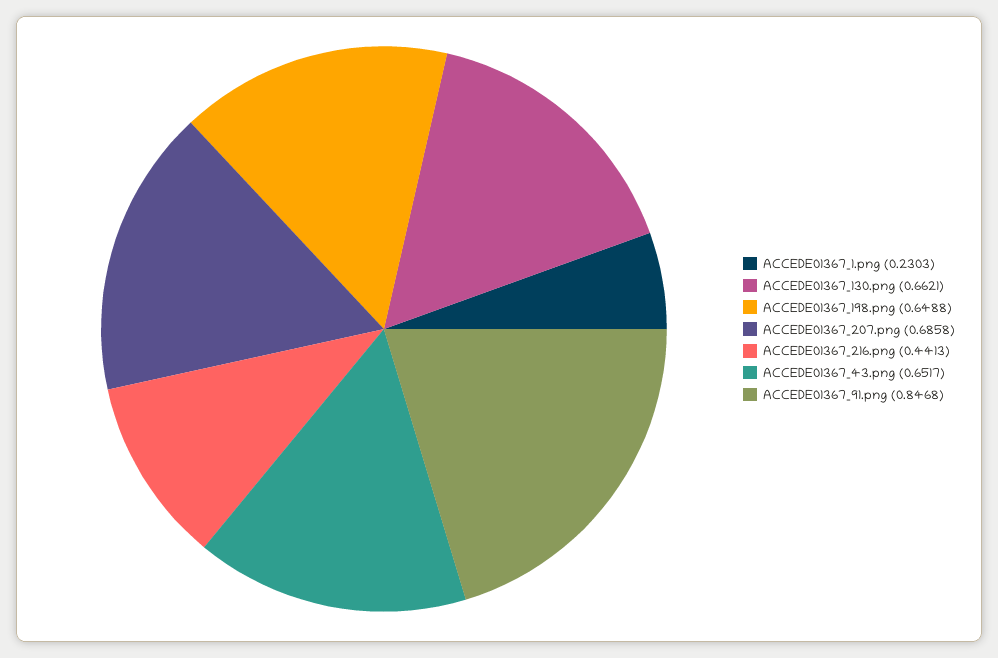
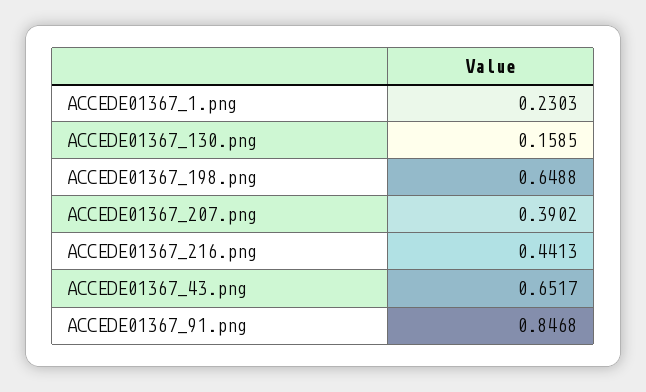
  {
    "ACCEDE01367_1.png": 0.2303,
-   "ACCEDE01367_130.png": 0.6621,
+   "ACCEDE01367_130.png": 0.1585,
    "ACCEDE01367_198.png": 0.6488,
-   "ACCEDE01367_207.png": 0.6858,
+   "ACCEDE01367_207.png": 0.3902,
    "ACCEDE01367_216.png": 0.4413,
    "ACCEDE01367_43.png": 0.6517,
    "ACCEDE01367_91.png": 0.8468
  }

